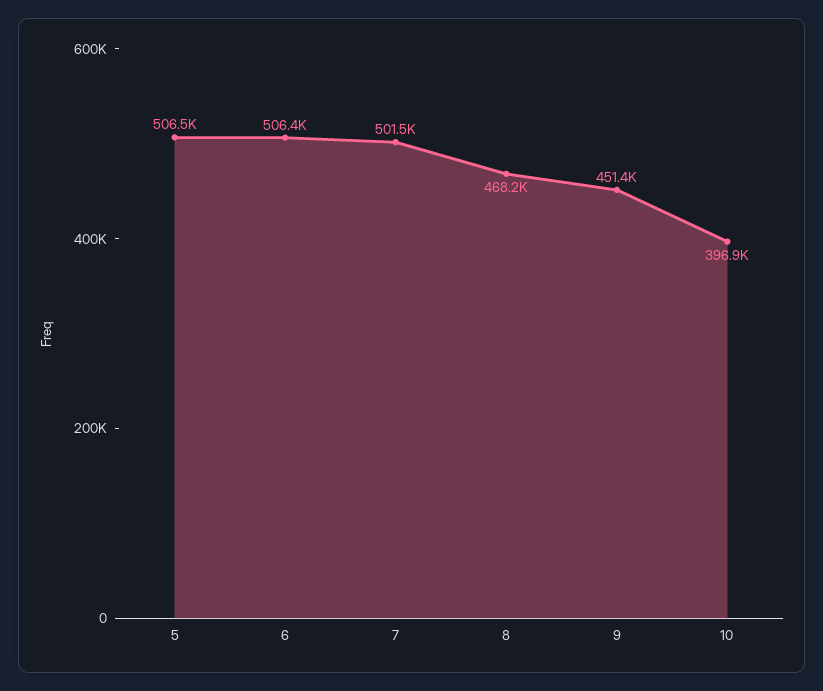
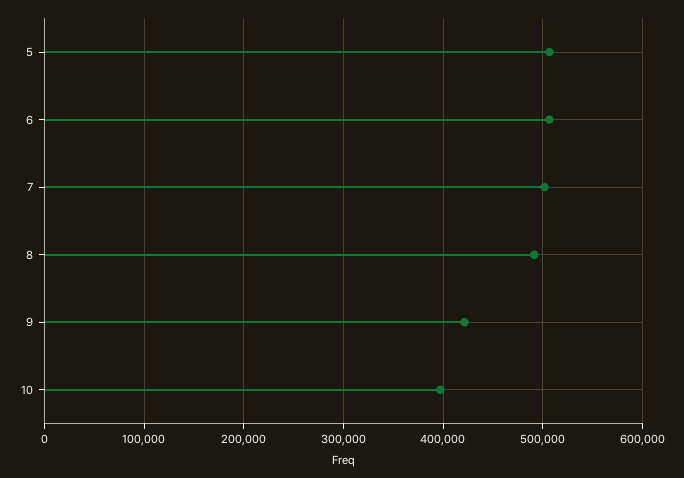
  {
    "5": 506500,
    "6": 506400,
    "7": 501500,
-   "8": 468200,
+   "8": 490000,
-   "9": 451400,
+   "9": 420000,
    "10": 396900
  }

